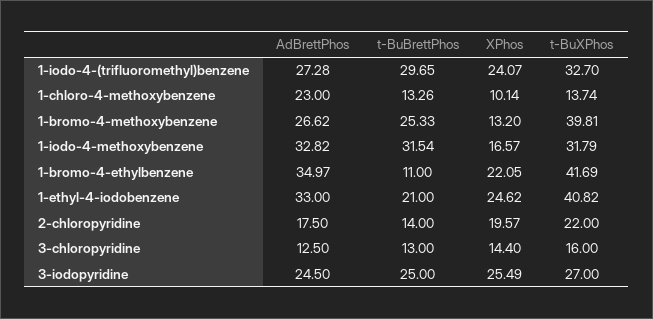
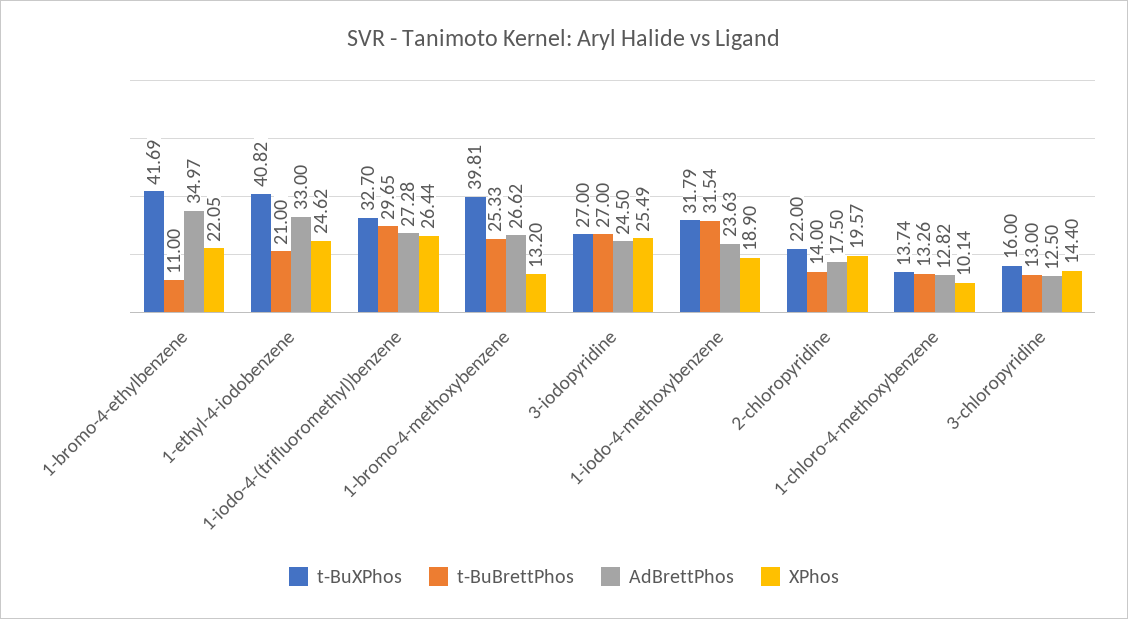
  {
    "AdBrettPhos": {
      "1-iodo-4-(trifluoromethyl)benzene": 27.28,
-     "1-chloro-4-methoxybenzene": 23,
+     "1-chloro-4-methoxybenzene": 12.82,
      "1-bromo-4-methoxybenzene": 26.62,
-     "1-iodo-4-methoxybenzene": 32.82,
+     "1-iodo-4-methoxybenzene": 23.63,
      "1-bromo-4-ethylbenzene": 34.97,
      "1-ethyl-4-iodobenzene": 33,
      "2-chloropyridine": 17.5,
      "3-chloropyridine": 12.5,
      "3-iodopyridine": 24.5
    },
    "t-BuBrettPhos": {
      "1-iodo-4-(trifluoromethyl)benzene": 29.65,
      "1-chloro-4-methoxybenzene": 13.26,
      "1-bromo-4-methoxybenzene": 25.33,
      "1-iodo-4-methoxybenzene": 31.54,
      "1-bromo-4-ethylbenzene": 11,
      "1-ethyl-4-iodobenzene": 21,
      "2-chloropyridine": 14,
      "3-chloropyridine": 13,
-     "3-iodopyridine": 25
+     "3-iodopyridine": 27
    },
    "XPhos": {
-     "1-iodo-4-(trifluoromethyl)benzene": 24.07,
+     "1-iodo-4-(trifluoromethyl)benzene": 26.44,
      "1-chloro-4-methoxybenzene": 10.14,
      "1-bromo-4-methoxybenzene": 13.2,
-     "1-iodo-4-methoxybenzene": 16.57,
+     "1-iodo-4-methoxybenzene": 18.9,
      "1-bromo-4-ethylbenzene": 22.05,
      "1-ethyl-4-iodobenzene": 24.62,
      "2-chloropyridine": 19.57,
      "3-chloropyridine": 14.4,
      "3-iodopyridine": 25.49
    },
    "t-BuXPhos": {
      "1-iodo-4-(trifluoromethyl)benzene": 32.7,
      "1-chloro-4-methoxybenzene": 13.74,
      "1-bromo-4-methoxybenzene": 39.81,
      "1-iodo-4-methoxybenzene": 31.79,
      "1-bromo-4-ethylbenzene": 41.69,
      "1-ethyl-4-iodobenzene": 40.82,
      "2-chloropyridine": 22,
      "3-chloropyridine": 16,
      "3-iodopyridine": 27
    }
  }

